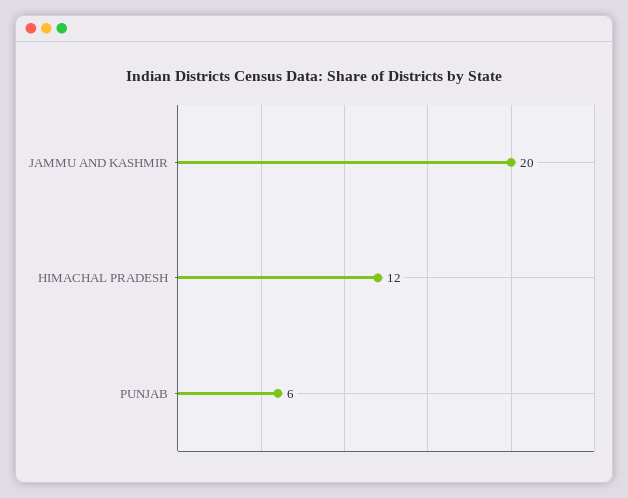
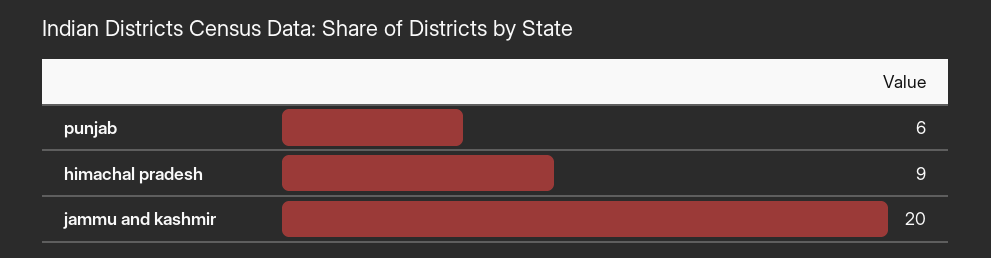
  {
    "JAMMU AND KASHMIR": 20,
-   "HIMACHAL PRADESH": 12,
+   "HIMACHAL PRADESH": 9,
    "PUNJAB": 6
  }

